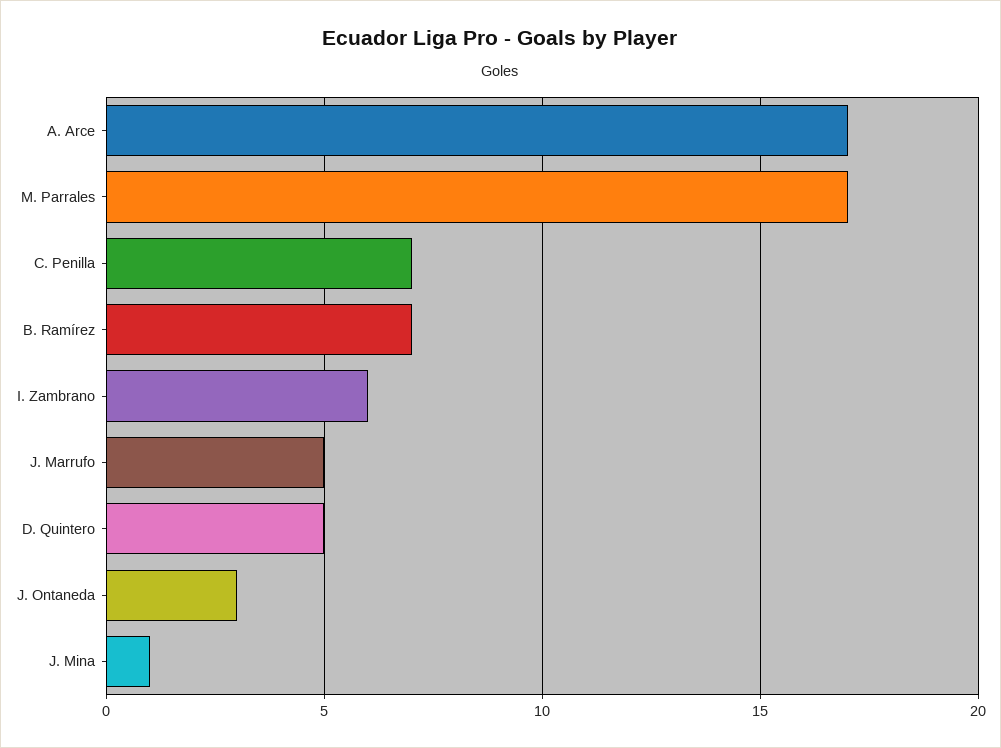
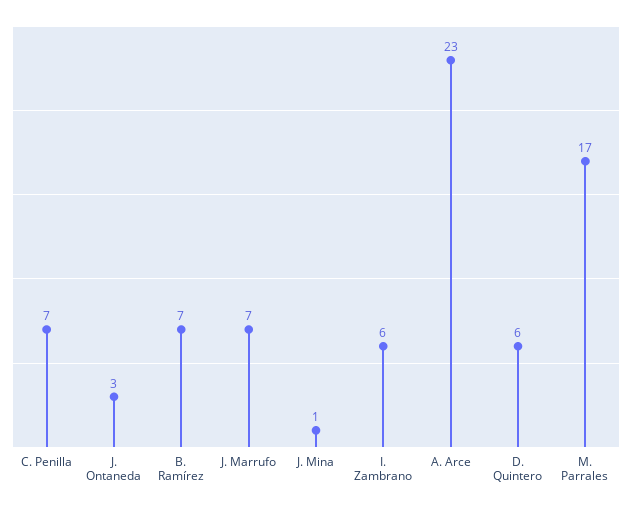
  {
-   "A. Arce": 17,
+   "A. Arce": 23,
    "M. Parrales": 17,
    "C. Penilla": 7,
    "B. Ramírez": 7,
    "I. Zambrano": 6,
-   "J. Marrufo": 5,
+   "J. Marrufo": 7,
-   "D. Quintero": 5,
+   "D. Quintero": 6,
    "J. Ontaneda": 3,
    "J. Mina": 1
  }

